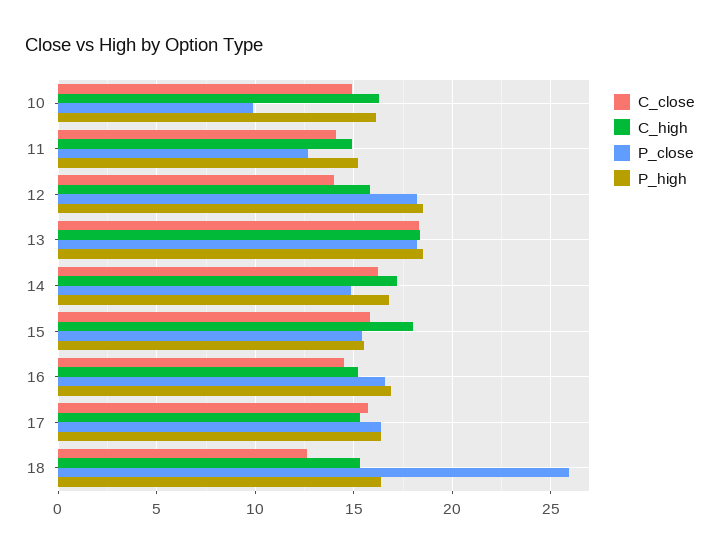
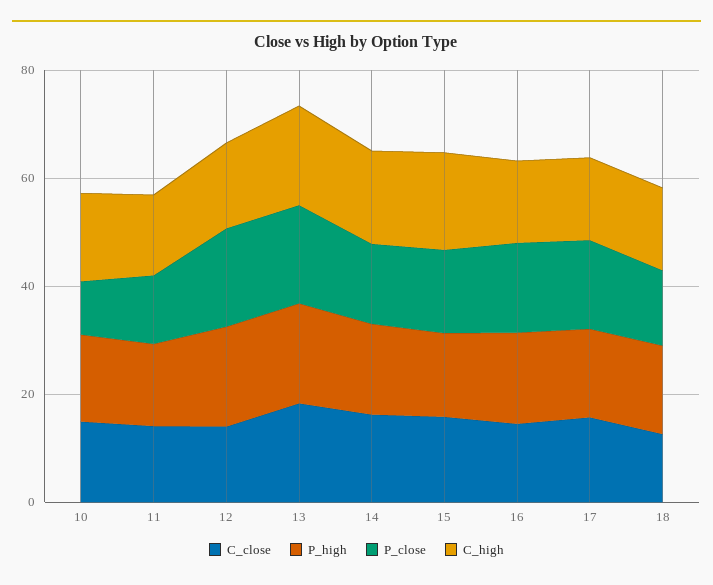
  {
    "C_close": {
      "10": 15,
      "11": 14,
      "12": 14,
      "13": 18.5,
      "14": 16,
      "15": 16,
      "16": 14.5,
      "17": 15.5,
      "18": 12.5
    },
    "C_high": {
      "10": 16.5,
      "11": 15,
      "12": 16,
      "13": 18.5,
      "14": 17,
      "15": 18,
      "16": 15,
      "17": 15.5,
      "18": 15.5
    },
    "P_close": {
      "10": 10,
      "11": 12.5,
      "12": 18,
      "13": 18,
      "14": 15,
      "15": 15.5,
      "16": 16.5,
      "17": 16.5,
-     "18": 26
+     "18": 15
    },
    "P_high": {
      "10": 16,
      "11": 15,
      "12": 18.5,
      "13": 18.5,
      "14": 17,
      "15": 15.5,
      "16": 17,
      "17": 16.5,
      "18": 16.5
    }
  }

